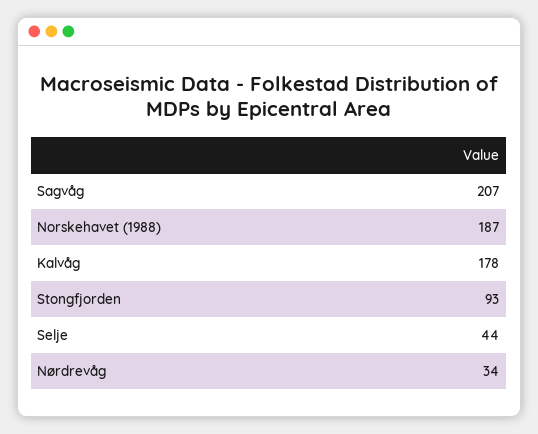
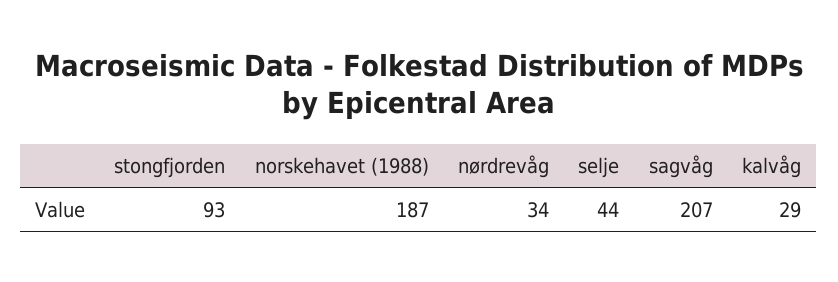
  {
    "Sagvåg": 207,
    "Norskehavet (1988)": 187,
-   "Kalvåg": 178,
+   "Kalvåg": 29,
    "Stongfjorden": 93,
    "Selje": 44,
    "Nørdrevåg": 34
  }

